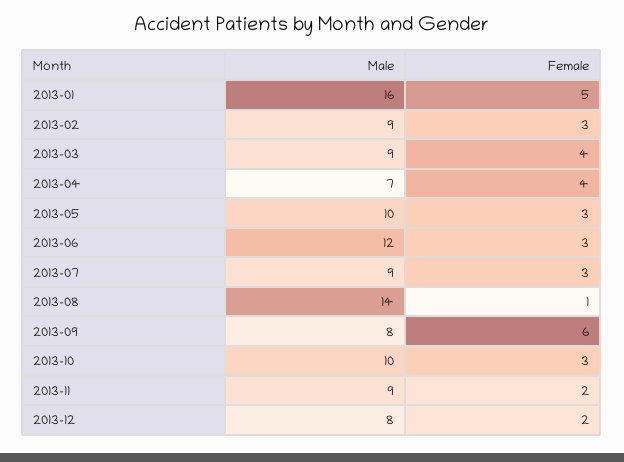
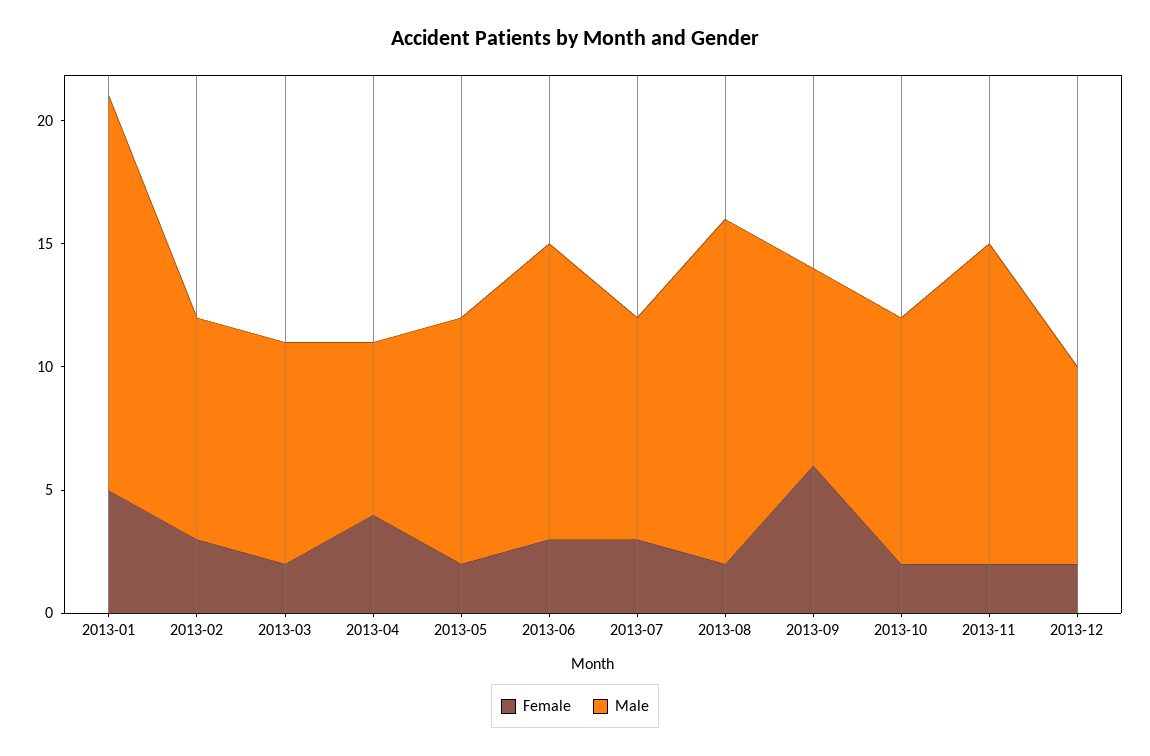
  {
    "Male": {
      "2013-01": 16,
      "2013-02": 9,
      "2013-03": 9,
      "2013-04": 7,
      "2013-05": 10,
      "2013-06": 12,
      "2013-07": 9,
      "2013-08": 14,
      "2013-09": 8,
      "2013-10": 10,
-     "2013-11": 9,
+     "2013-11": 13,
      "2013-12": 8
    },
    "Female": {
      "2013-01": 5,
      "2013-02": 3,
-     "2013-03": 4,
+     "2013-03": 2,
      "2013-04": 4,
-     "2013-05": 3,
+     "2013-05": 2,
      "2013-06": 3,
      "2013-07": 3,
-     "2013-08": 1,
+     "2013-08": 2,
      "2013-09": 6,
-     "2013-10": 3,
+     "2013-10": 2,
      "2013-11": 2,
      "2013-12": 2
    }
  }

